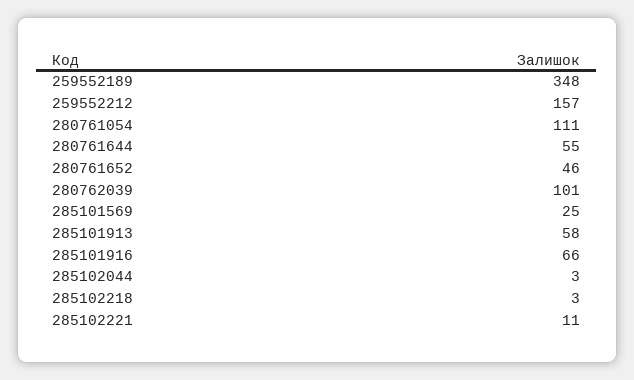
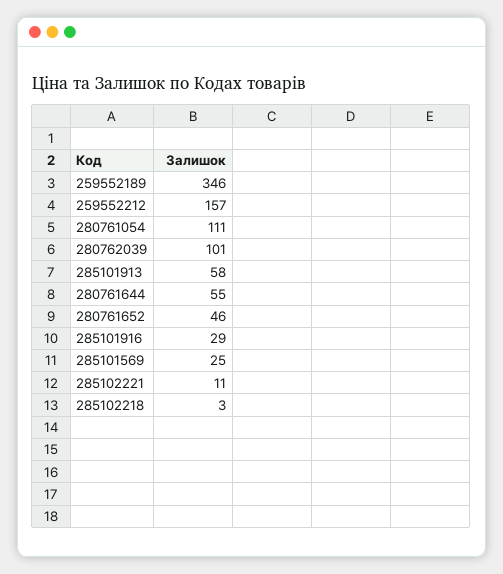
  {
-   "259552189": 348,
+   "259552189": 346,
    "259552212": 157,
    "280761054": 111,
    "280761644": 55,
    "280761652": 46,
    "280762039": 101,
    "285101569": 25,
    "285101913": 58,
-   "285101916": 66,
+   "285101916": 29,
-   "285102044": 3,
    "285102218": 3,
    "285102221": 11
  }

